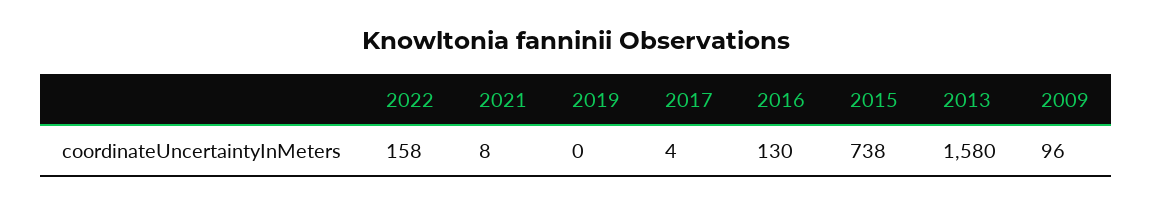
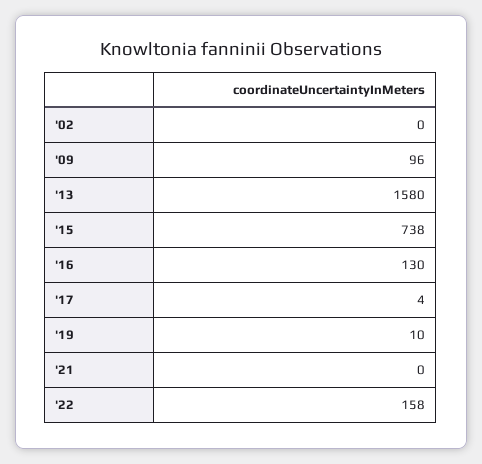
  {
    "2022": 158,
-   "2021": 8,
+   "2021": 0,
-   "2019": 0,
+   "2019": 10,
    "2017": 4,
    "2016": 130,
    "2015": 738,
    "2013": 1580,
-   "2009": 96
+   "2009": 96,
+   "'02": 0
  }

